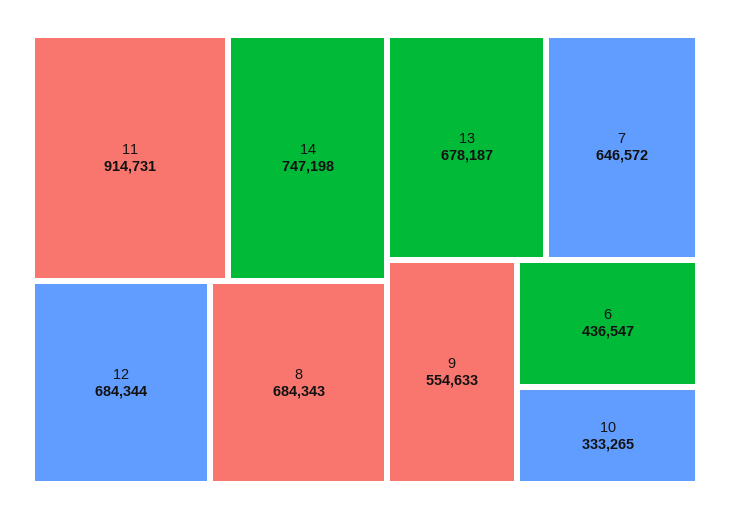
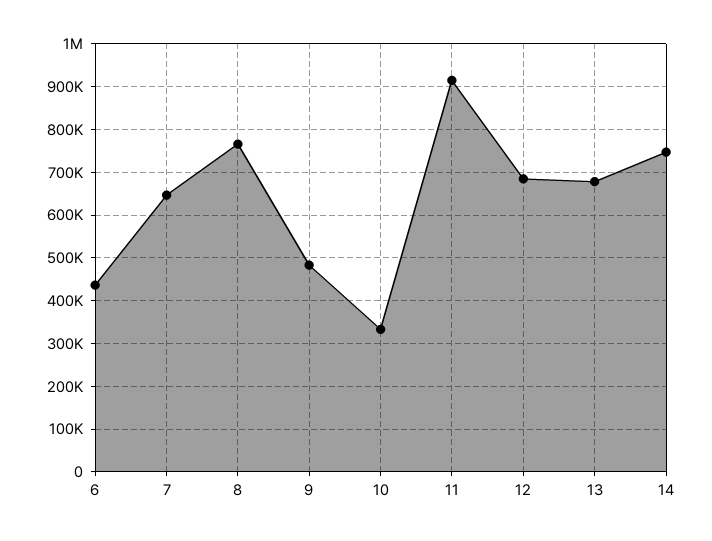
  {
    "11": 914731,
    "14": 747198,
    "12": 684344,
-   "8": 684343,
+   "8": 760000,
    "13": 678187,
    "7": 646572,
-   "9": 554633,
+   "9": 480000,
    "6": 436547,
    "10": 333265
  }

